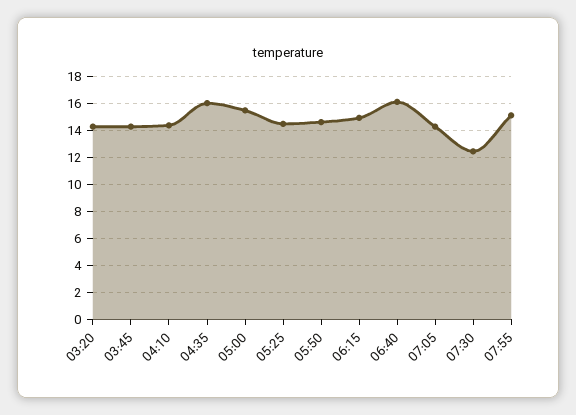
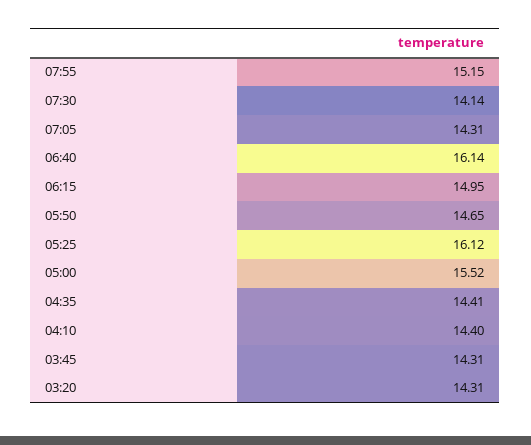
  {
    "03:20": 14.31,
    "03:45": 14.31,
    "04:10": 14.4,
-   "04:35": 16,
+   "04:35": 14.41,
    "05:00": 15.52,
-   "05:25": 14.5,
+   "05:25": 16.12,
    "05:50": 14.65,
    "06:15": 14.95,
    "06:40": 16.14,
    "07:05": 14.31,
-   "07:30": 12.5,
+   "07:30": 14.14,
    "07:55": 15.15
  }

